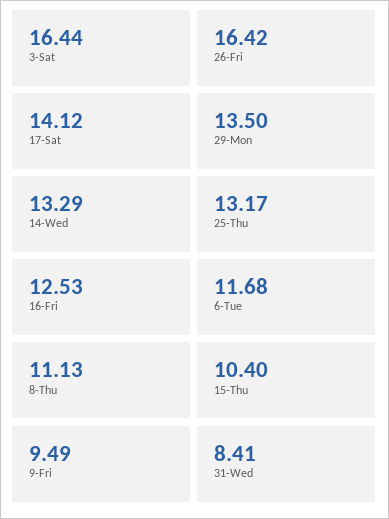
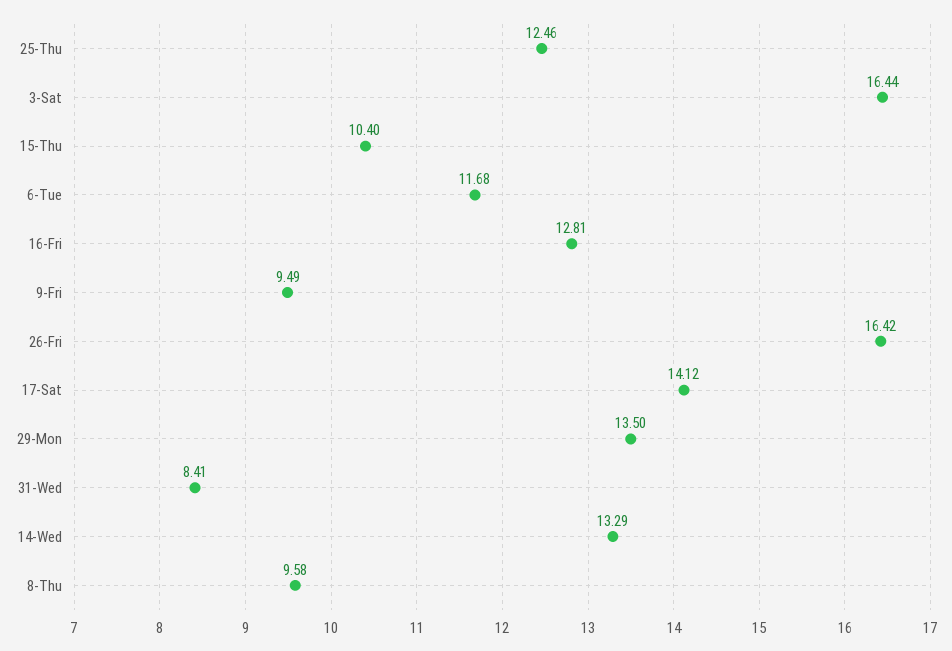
  {
    "3-Sat": 16.44,
    "26-Fri": 16.42,
    "17-Sat": 14.12,
    "29-Mon": 13.5,
    "14-Wed": 13.29,
-   "25-Thu": 13.17,
+   "25-Thu": 12.46,
-   "16-Fri": 12.53,
+   "16-Fri": 12.81,
    "6-Tue": 11.68,
-   "8-Thu": 11.13,
+   "8-Thu": 9.58,
    "15-Thu": 10.4,
    "9-Fri": 9.49,
    "31-Wed": 8.41
  }

